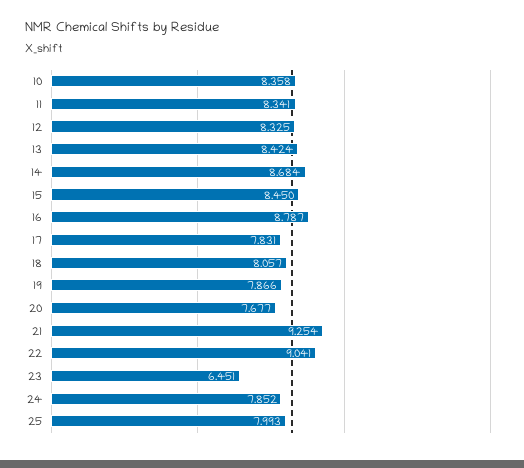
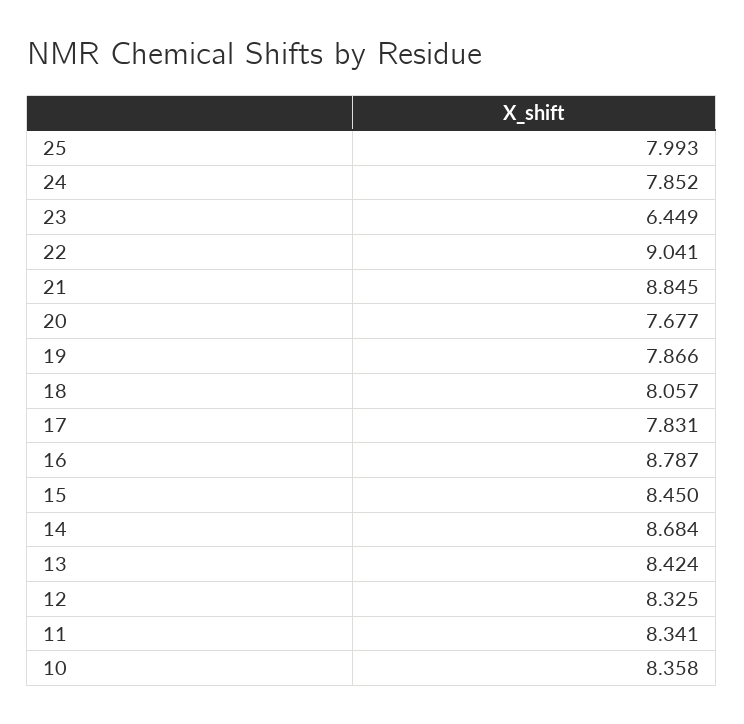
  {
    "10": 8.358,
    "11": 8.341,
    "12": 8.325,
    "13": 8.424,
    "14": 8.684,
    "15": 8.45,
    "16": 8.787,
    "17": 7.831,
    "18": 8.057,
    "19": 7.866,
    "20": 7.677,
-   "21": 9.254,
+   "21": 8.845,
    "22": 9.041,
-   "23": 6.451,
+   "23": 6.449,
    "24": 7.852,
    "25": 7.993
  }

